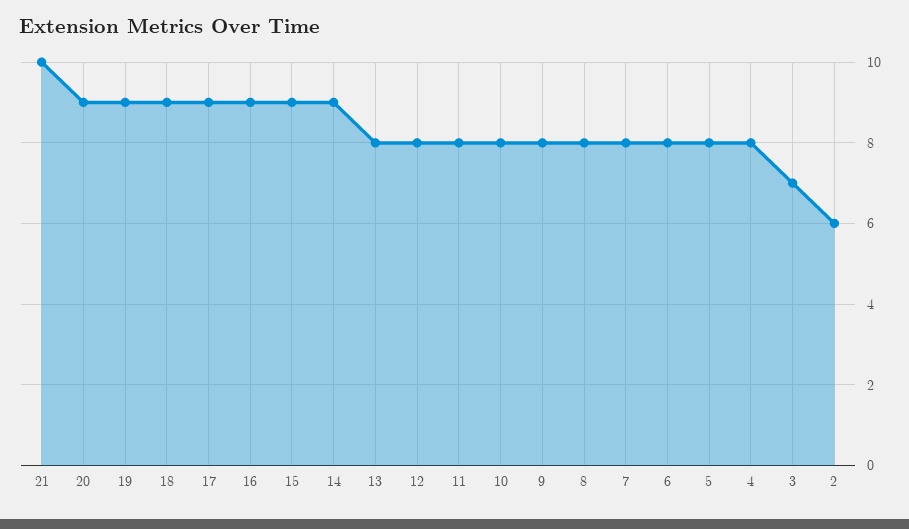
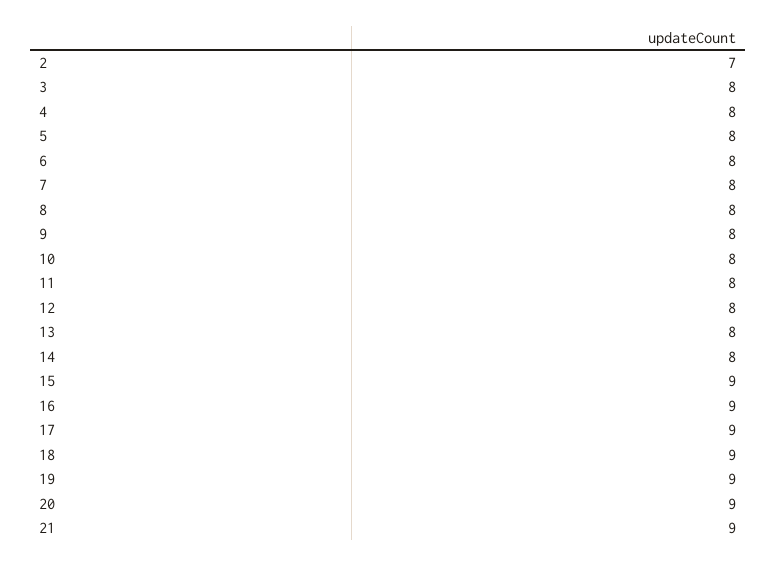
  {
-   "21": 10,
+   "21": 9,
    "20": 9,
    "19": 9,
    "18": 9,
    "17": 9,
    "16": 9,
    "15": 9,
-   "14": 9,
+   "14": 8,
    "13": 8,
    "12": 8,
    "11": 8,
    "10": 8,
    "9": 8,
    "8": 8,
    "7": 8,
    "6": 8,
    "5": 8,
    "4": 8,
-   "3": 7,
+   "3": 8,
-   "2": 6
+   "2": 7
  }

